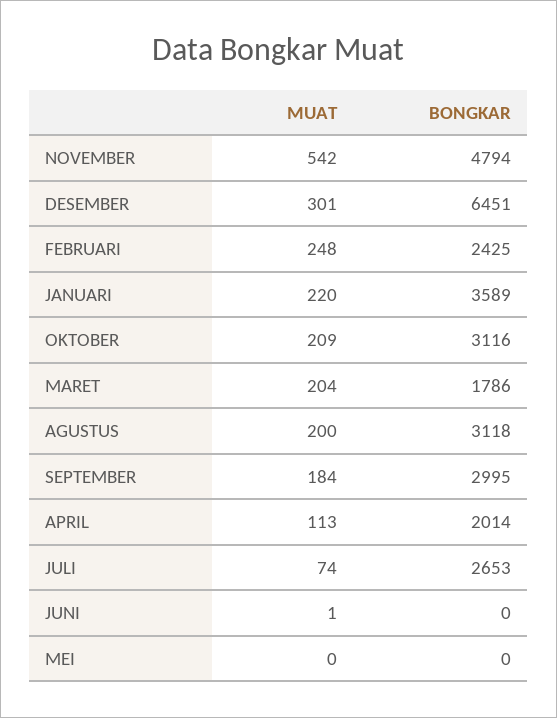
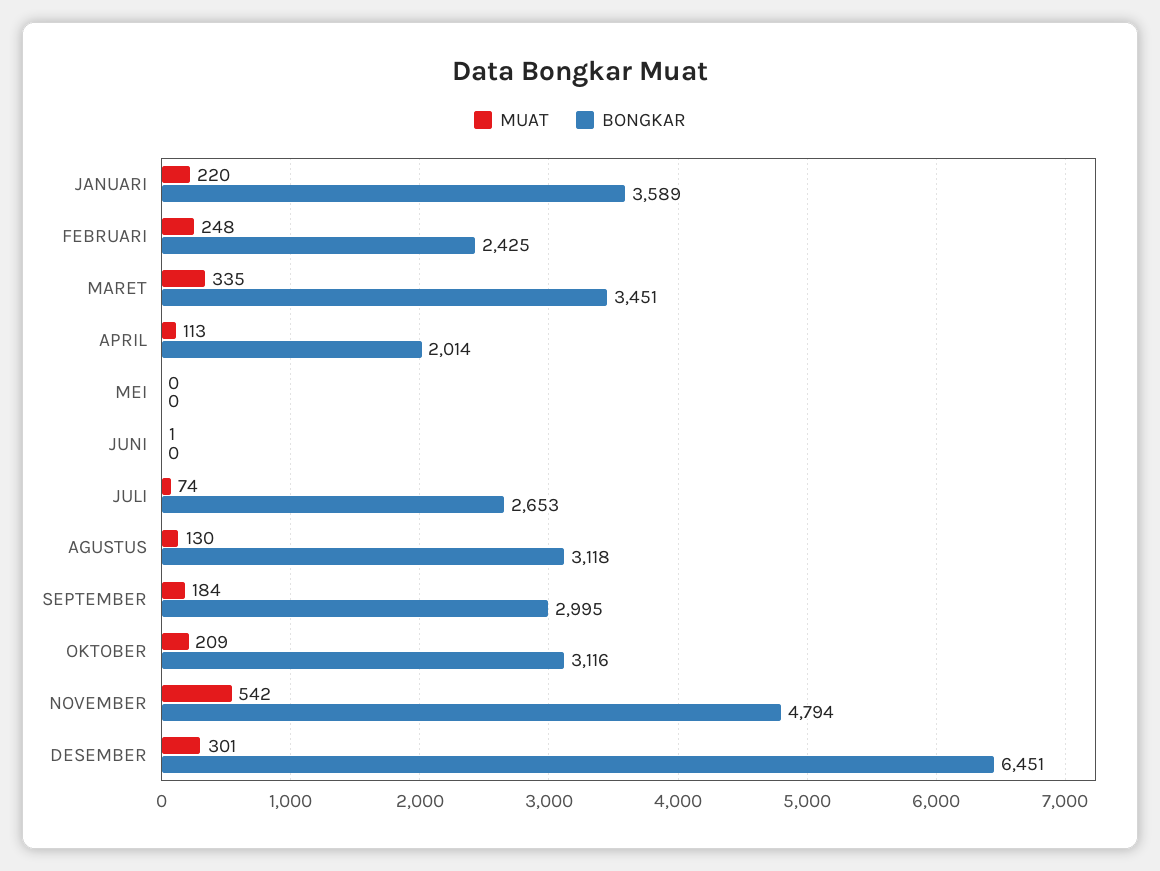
  {
    "MUAT": {
      "NOVEMBER": 542,
      "DESEMBER": 301,
      "FEBRUARI": 248,
      "JANUARI": 220,
      "OKTOBER": 209,
-     "MARET": 204,
+     "MARET": 335,
-     "AGUSTUS": 200,
+     "AGUSTUS": 130,
      "SEPTEMBER": 184,
      "APRIL": 113,
      "JULI": 74,
      "JUNI": 1,
      "MEI": 0
    },
    "BONGKAR": {
      "NOVEMBER": 4794,
      "DESEMBER": 6451,
      "FEBRUARI": 2425,
      "JANUARI": 3589,
      "OKTOBER": 3116,
-     "MARET": 1786,
+     "MARET": 3451,
      "AGUSTUS": 3118,
      "SEPTEMBER": 2995,
      "APRIL": 2014,
      "JULI": 2653,
      "JUNI": 0,
      "MEI": 0
    }
  }

